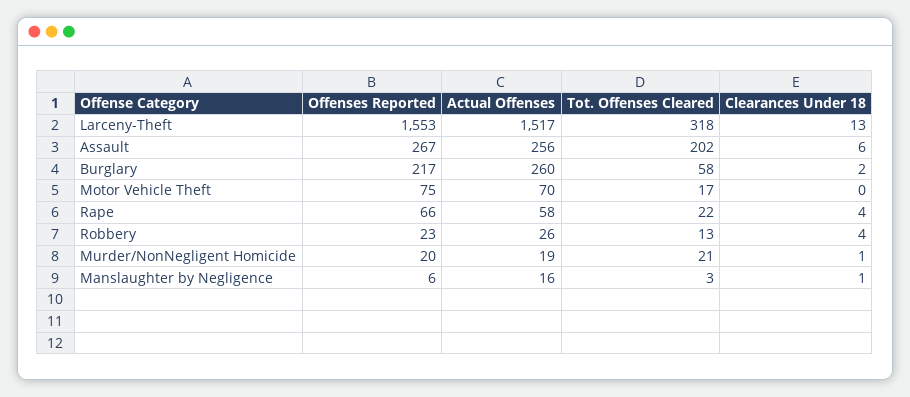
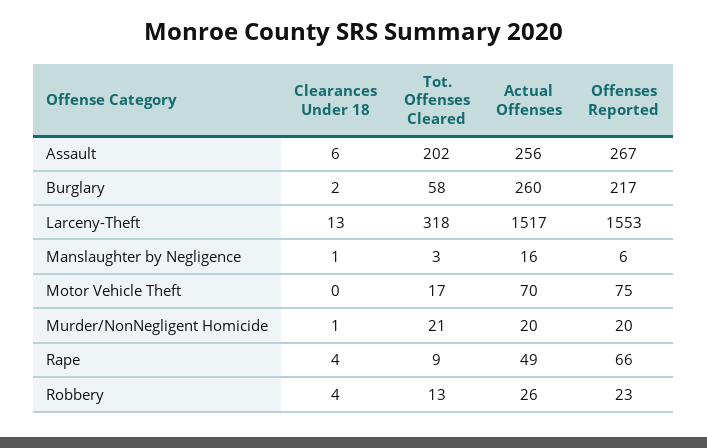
  {
    "Offenses Reported": {
      "Larceny-Theft": 1553,
      "Assault": 267,
      "Burglary": 217,
      "Motor Vehicle Theft": 75,
      "Rape": 66,
      "Robbery": 23,
      "Murder/NonNegligent Homicide": 20,
      "Manslaughter by Negligence": 6
    },
    "Actual Offenses": {
      "Larceny-Theft": 1517,
      "Assault": 256,
      "Burglary": 260,
      "Motor Vehicle Theft": 70,
-     "Rape": 58,
+     "Rape": 49,
      "Robbery": 26,
-     "Murder/NonNegligent Homicide": 19,
+     "Murder/NonNegligent Homicide": 20,
      "Manslaughter by Negligence": 16
    },
    "Tot. Offenses Cleared": {
      "Larceny-Theft": 318,
      "Assault": 202,
      "Burglary": 58,
      "Motor Vehicle Theft": 17,
-     "Rape": 22,
+     "Rape": 9,
      "Robbery": 13,
      "Murder/NonNegligent Homicide": 21,
      "Manslaughter by Negligence": 3
    },
    "Clearances Under 18": {
      "Larceny-Theft": 13,
      "Assault": 6,
      "Burglary": 2,
      "Motor Vehicle Theft": 0,
      "Rape": 4,
      "Robbery": 4,
      "Murder/NonNegligent Homicide": 1,
      "Manslaughter by Negligence": 1
    }
  }

